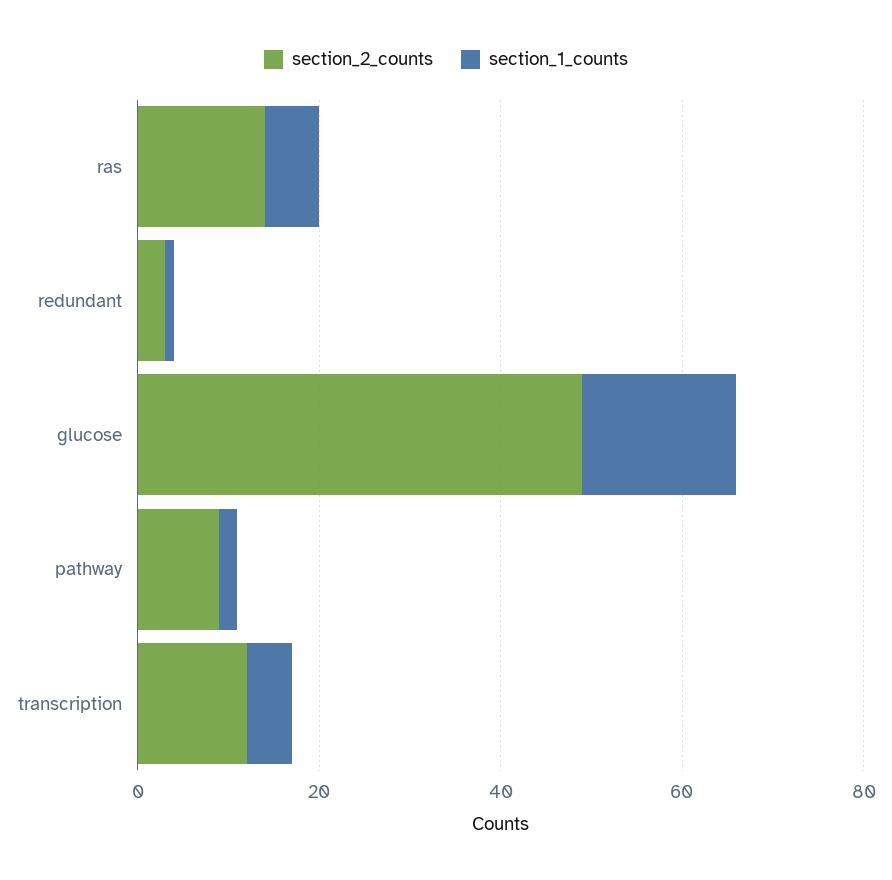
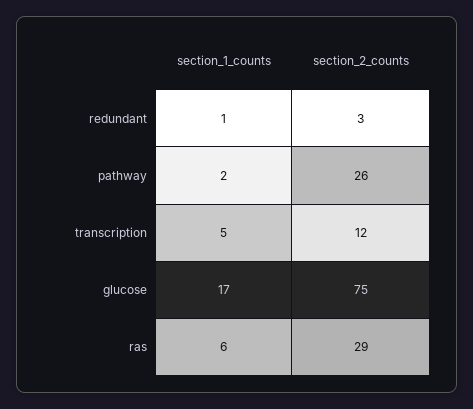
  {
    "section_2_counts": {
-     "ras": 15,
+     "ras": 29,
      "redundant": 3,
-     "glucose": 50,
+     "glucose": 75,
-     "pathway": 10,
+     "pathway": 26,
      "transcription": 12
    },
    "section_1_counts": {
      "ras": 6,
      "redundant": 1,
      "glucose": 17,
      "pathway": 2,
      "transcription": 5
    }
  }

